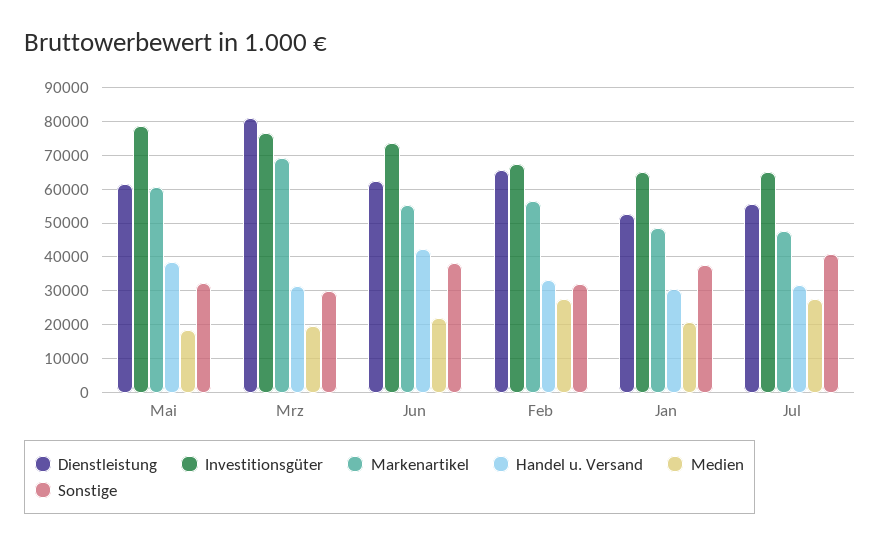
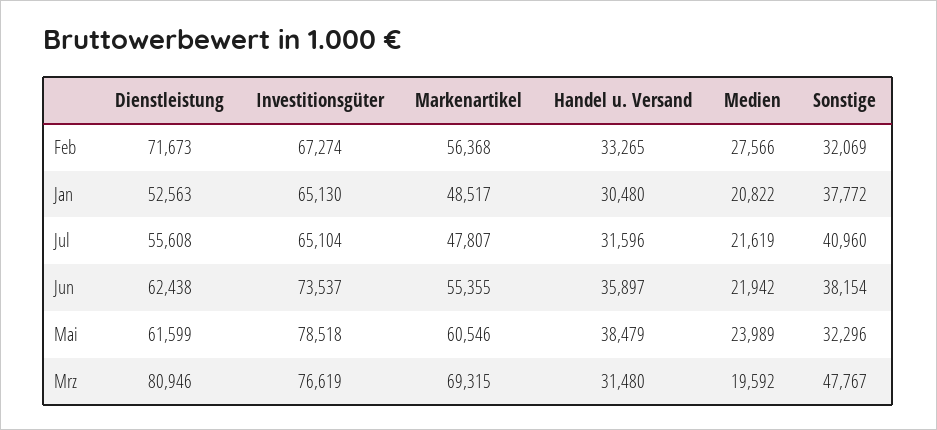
  {
    "Dienstleistung": {
      "Mai": 61599,
      "Mrz": 80946,
      "Jun": 62438,
-     "Feb": 66000,
+     "Feb": 71673,
      "Jan": 52563,
      "Jul": 55608
    },
    "Investitionsgüter": {
      "Mai": 78518,
      "Mrz": 76619,
      "Jun": 73537,
      "Feb": 67274,
      "Jan": 65130,
      "Jul": 65104
    },
    "Markenartikel": {
      "Mai": 60546,
      "Mrz": 69315,
      "Jun": 55355,
      "Feb": 56368,
      "Jan": 48517,
      "Jul": 47807
    },
    "Handel u. Versand": {
      "Mai": 38479,
      "Mrz": 31480,
-     "Jun": 42000,
+     "Jun": 35897,
      "Feb": 33265,
      "Jan": 30480,
      "Jul": 31596
    },
    "Medien": {
-     "Mai": 18000,
+     "Mai": 23989,
      "Mrz": 19592,
      "Jun": 21942,
      "Feb": 27566,
      "Jan": 20822,
-     "Jul": 28000
+     "Jul": 21619
    },
    "Sonstige": {
      "Mai": 32296,
-     "Mrz": 30000,
+     "Mrz": 47767,
      "Jun": 38154,
      "Feb": 32069,
      "Jan": 37772,
      "Jul": 40960
    }
  }

